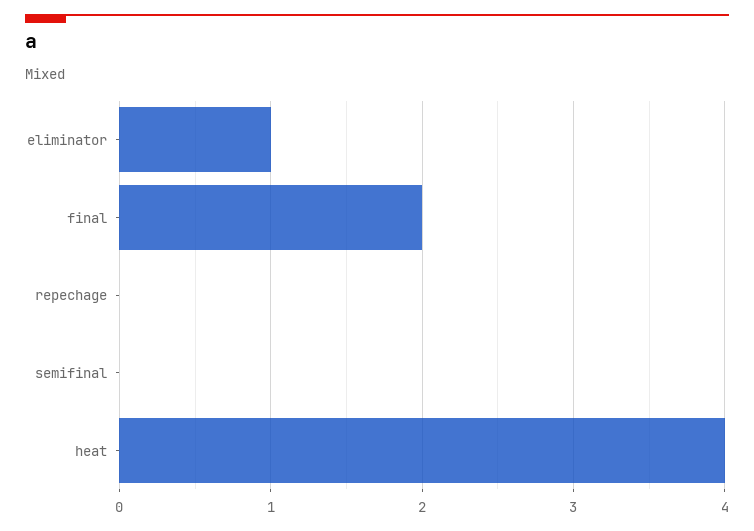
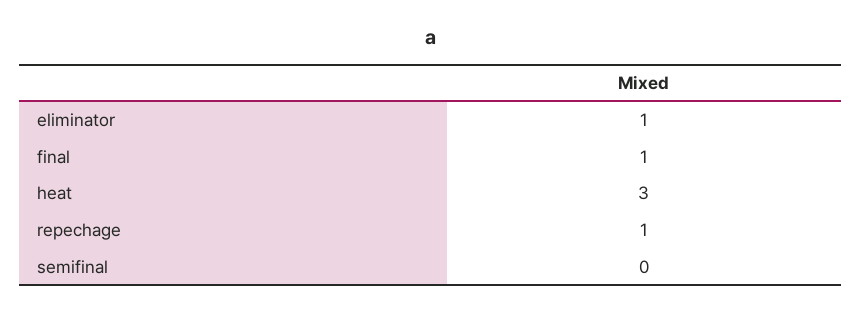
  {
    "eliminator": 1,
-   "final": 2,
+   "final": 1,
-   "repechage": 0,
+   "repechage": 1,
    "semifinal": 0,
-   "heat": 4
+   "heat": 3
  }

